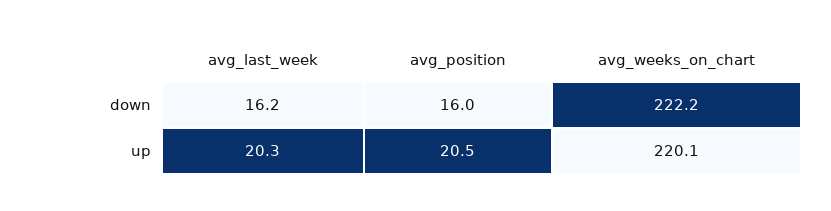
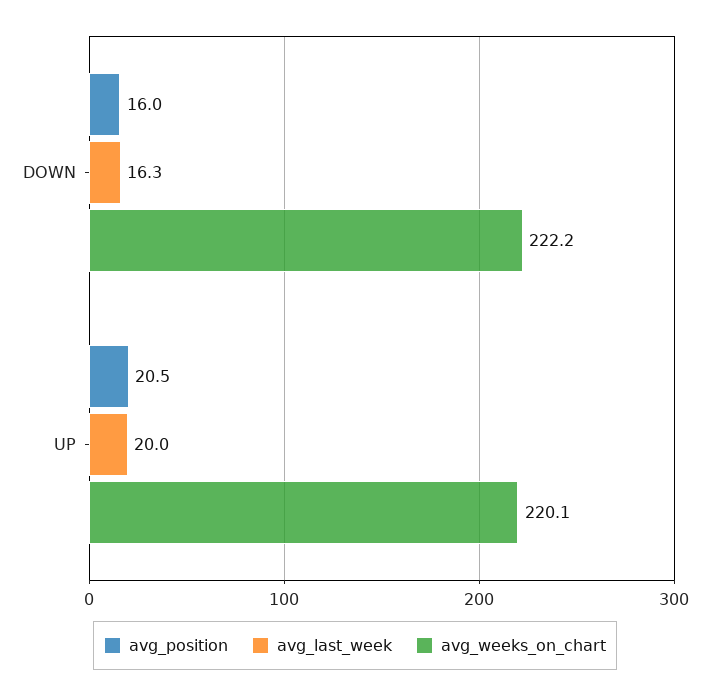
  {
    "avg_last_week": {
-     "down": 16.2,
+     "down": 16.3,
-     "up": 20.3
+     "up": 20
    },
    "avg_position": {
      "down": 16,
      "up": 20.5
    },
    "avg_weeks_on_chart": {
      "down": 222.2,
      "up": 220.1
    }
  }

